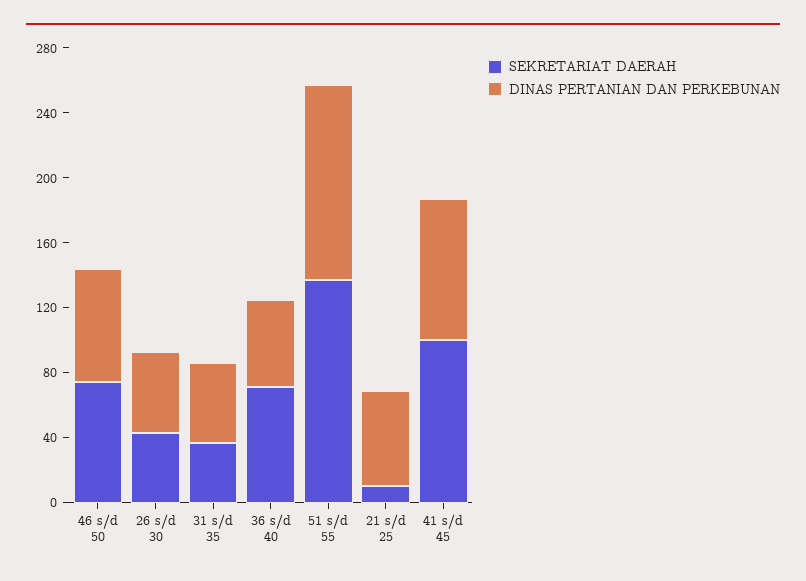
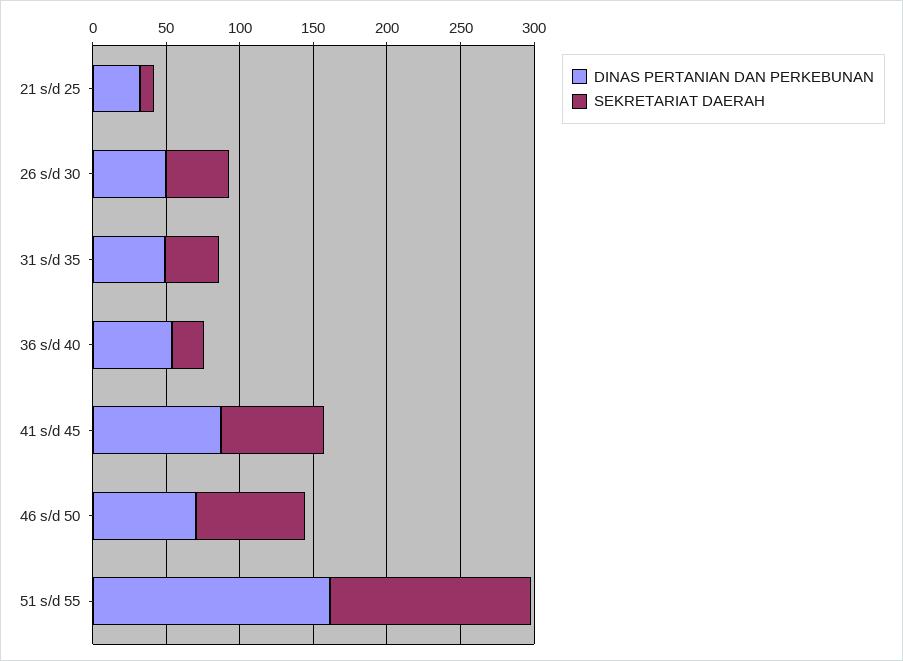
  {
    "SEKRETARIAT DAERAH": {
      "46 s/d 50": 70,
      "26 s/d 30": 40,
      "31 s/d 35": 40,
-     "36 s/d 40": 70,
+     "36 s/d 40": 20,
      "51 s/d 55": 140,
      "21 s/d 25": 10,
-     "41 s/d 45": 100
+     "41 s/d 45": 70
    },
    "DINAS PERTANIAN DAN PERKEBUNAN": {
      "46 s/d 50": 70,
      "26 s/d 30": 50,
      "31 s/d 35": 50,
      "36 s/d 40": 50,
-     "51 s/d 55": 120,
+     "51 s/d 55": 160,
-     "21 s/d 25": 60,
+     "21 s/d 25": 30,
      "41 s/d 45": 90
    }
  }

